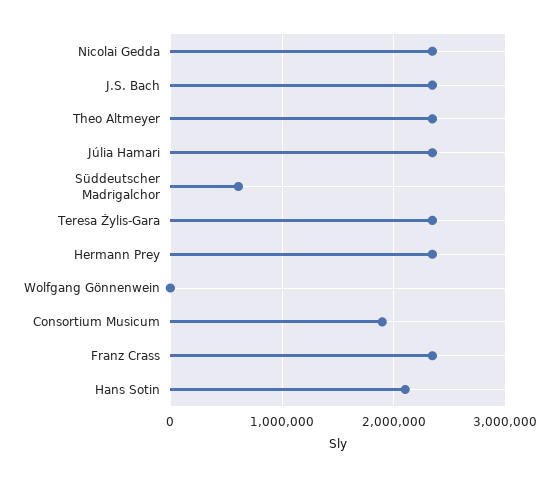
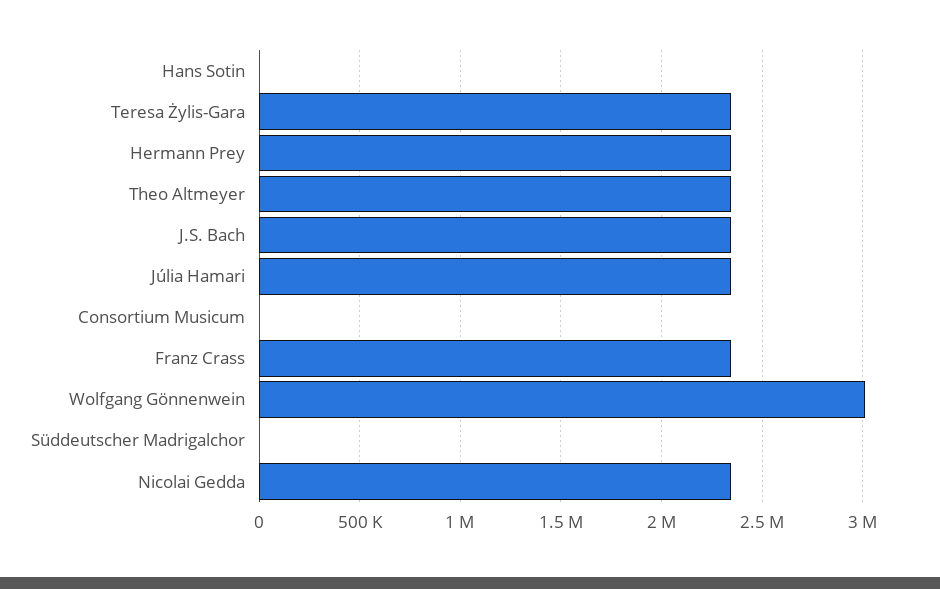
  {
    "Nicolai Gedda": 2350000,
    "J.S. Bach": 2350000,
    "Theo Altmeyer": 2350000,
    "Júlia Hamari": 2350000,
-   "Süddeutscher Madrigalchor": 600000,
+   "Süddeutscher Madrigalchor": 0,
    "Teresa Żylis-Gara": 2350000,
    "Hermann Prey": 2350000,
-   "Wolfgang Gönnenwein": 0,
+   "Wolfgang Gönnenwein": 3000000,
-   "Consortium Musicum": 1900000,
+   "Consortium Musicum": 0,
    "Franz Crass": 2350000,
-   "Hans Sotin": 2100000
+   "Hans Sotin": 0
  }

